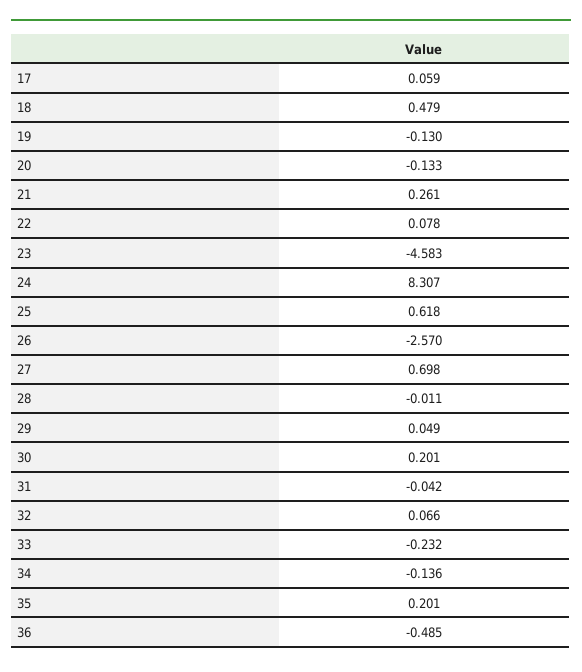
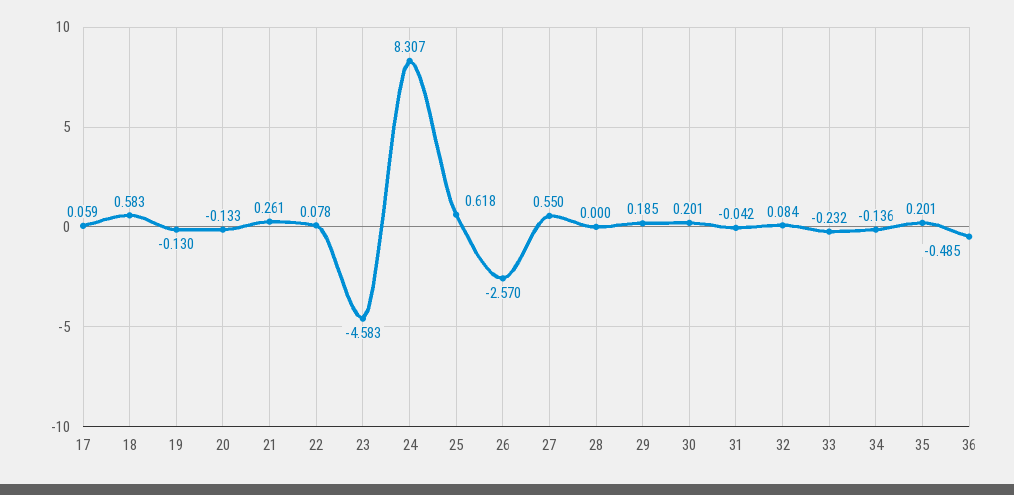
  {
    "17": 0.059,
-   "18": 0.479,
+   "18": 0.583,
    "19": -0.13,
    "20": -0.133,
    "21": 0.261,
    "22": 0.078,
    "23": -4.583,
    "24": 8.307,
    "25": 0.618,
    "26": -2.57,
-   "27": 0.698,
+   "27": 0.55,
-   "28": -0.011,
+   "28": 0,
-   "29": 0.049,
+   "29": 0.185,
    "30": 0.201,
    "31": -0.042,
-   "32": 0.066,
+   "32": 0.084,
    "33": -0.232,
    "34": -0.136,
    "35": 0.201,
    "36": -0.485
  }

